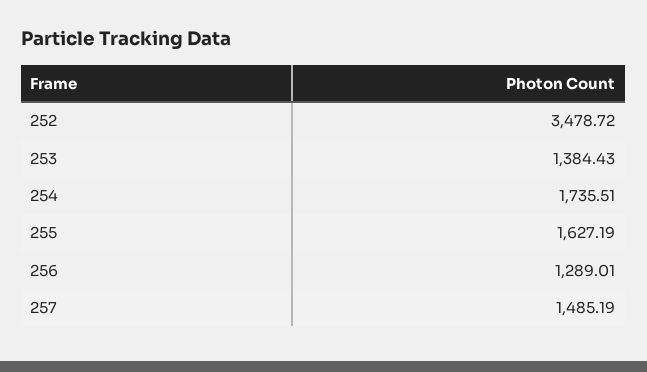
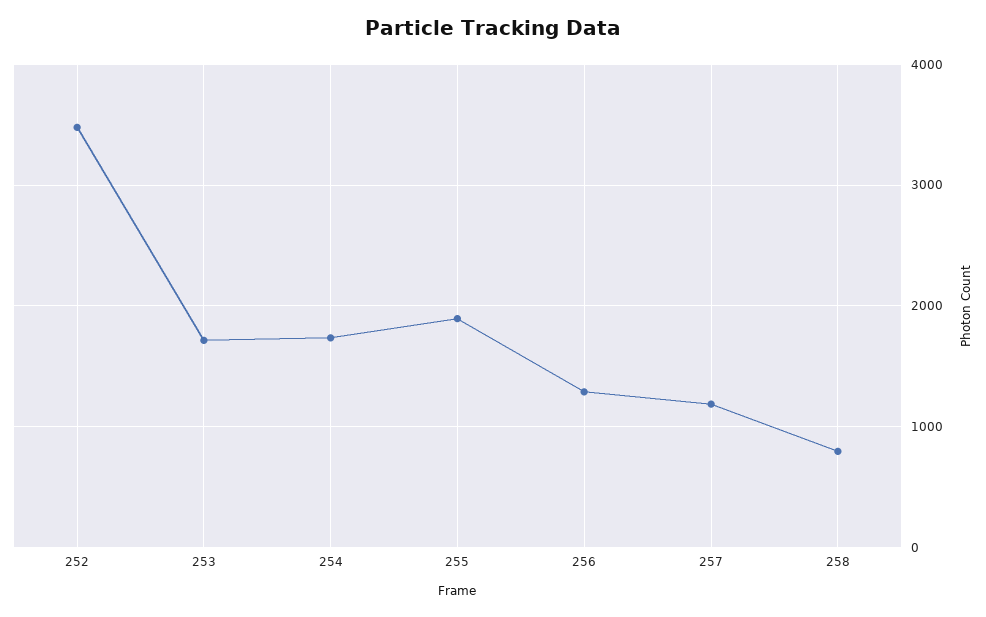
  {
    "252": 3478.72,
-   "253": 1384.43,
+   "253": 1700,
    "254": 1735.51,
-   "255": 1627.19,
+   "255": 1900,
    "256": 1289.01,
-   "257": 1485.19
+   "257": 1200,
+   "258": 800
  }

